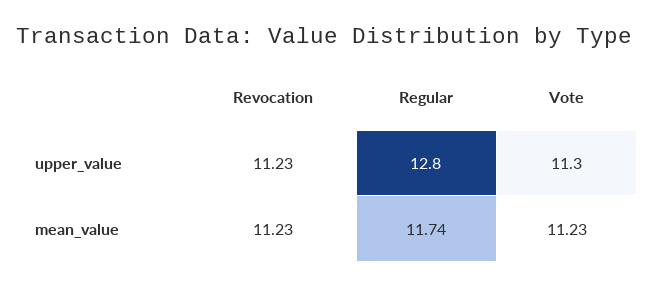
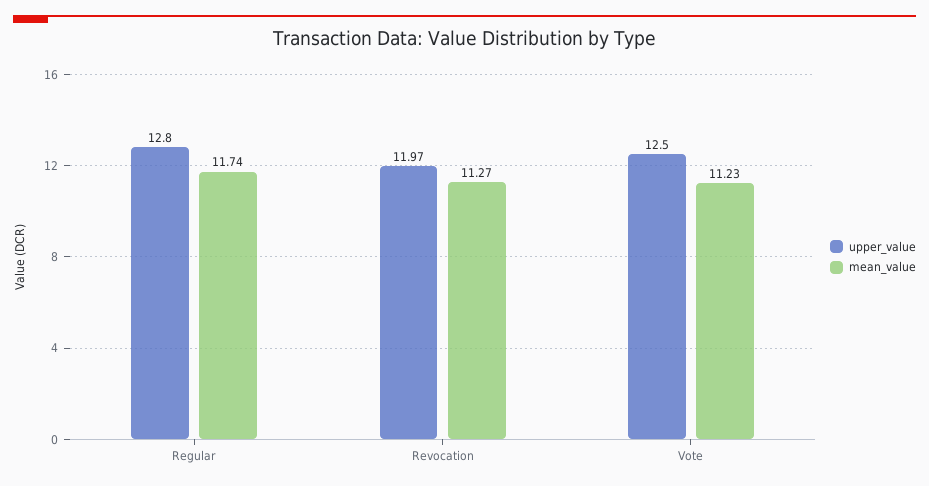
  {
    "upper_value": {
-     "Revocation": 11.23,
+     "Revocation": 11.97,
      "Regular": 12.8,
-     "Vote": 11.3
+     "Vote": 12.5
    },
    "mean_value": {
-     "Revocation": 11.23,
+     "Revocation": 11.27,
      "Regular": 11.74,
      "Vote": 11.23
    }
  }

